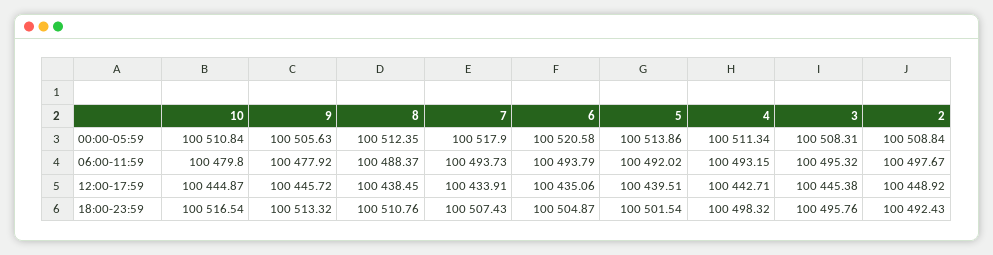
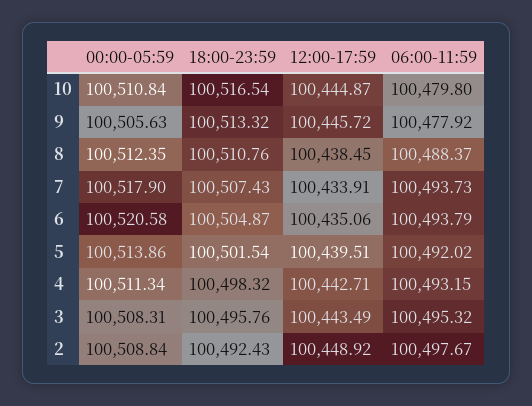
  {
    "10": {
      "00:00-05:59": 100510.84,
      "06:00-11:59": 100479.8,
      "12:00-17:59": 100444.87,
      "18:00-23:59": 100516.54
    },
    "9": {
      "00:00-05:59": 100505.63,
      "06:00-11:59": 100477.92,
      "12:00-17:59": 100445.72,
      "18:00-23:59": 100513.32
    },
    "8": {
      "00:00-05:59": 100512.35,
      "06:00-11:59": 100488.37,
      "12:00-17:59": 100438.45,
      "18:00-23:59": 100510.76
    },
    "7": {
      "00:00-05:59": 100517.9,
      "06:00-11:59": 100493.73,
      "12:00-17:59": 100433.91,
      "18:00-23:59": 100507.43
    },
    "6": {
      "00:00-05:59": 100520.58,
      "06:00-11:59": 100493.79,
      "12:00-17:59": 100435.06,
      "18:00-23:59": 100504.87
    },
    "5": {
      "00:00-05:59": 100513.86,
      "06:00-11:59": 100492.02,
      "12:00-17:59": 100439.51,
      "18:00-23:59": 100501.54
    },
    "4": {
      "00:00-05:59": 100511.34,
      "06:00-11:59": 100493.15,
      "12:00-17:59": 100442.71,
      "18:00-23:59": 100498.32
    },
    "3": {
      "00:00-05:59": 100508.31,
      "06:00-11:59": 100495.32,
-     "12:00-17:59": 100445.38,
+     "12:00-17:59": 100443.49,
      "18:00-23:59": 100495.76
    },
    "2": {
      "00:00-05:59": 100508.84,
      "06:00-11:59": 100497.67,
      "12:00-17:59": 100448.92,
      "18:00-23:59": 100492.43
    }
  }

